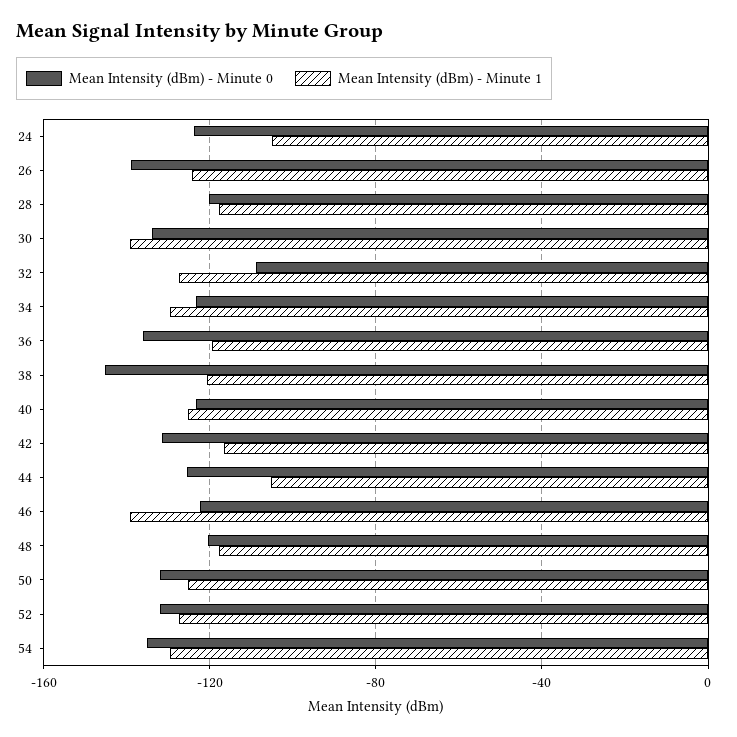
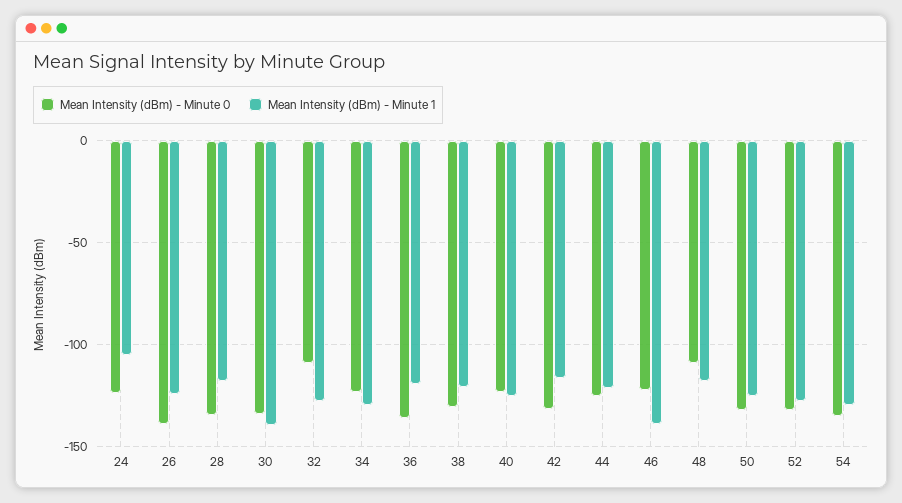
  {
    "Mean Intensity (dBm) - Minute 0": {
      "24": -125,
      "26": -140,
-     "28": -120,
+     "28": -135,
      "30": -135,
      "32": -110,
      "34": -125,
      "36": -135,
-     "38": -145,
+     "38": -130,
      "40": -125,
      "42": -130,
      "44": -125,
      "46": -120,
-     "48": -120,
+     "48": -110,
      "50": -130,
      "52": -130,
      "54": -135
    },
    "Mean Intensity (dBm) - Minute 1": {
      "24": -105,
      "26": -125,
      "28": -120,
      "30": -140,
      "32": -125,
      "34": -130,
      "36": -120,
      "38": -120,
      "40": -125,
      "42": -115,
-     "44": -105,
+     "44": -120,
      "46": -140,
      "48": -120,
      "50": -125,
      "52": -125,
      "54": -130
    }
  }

